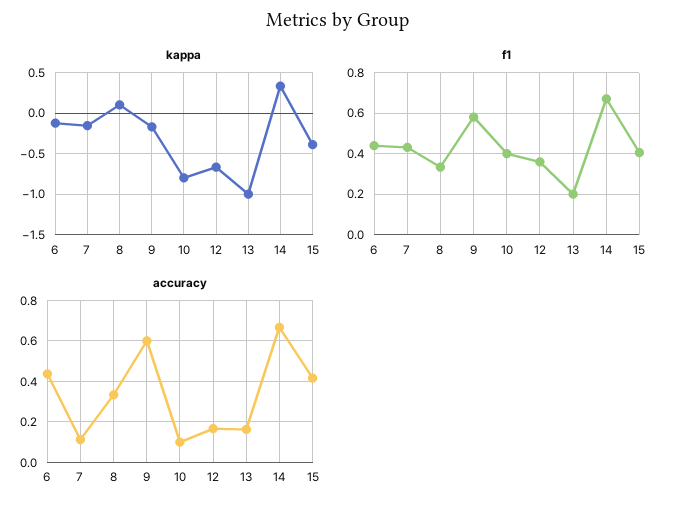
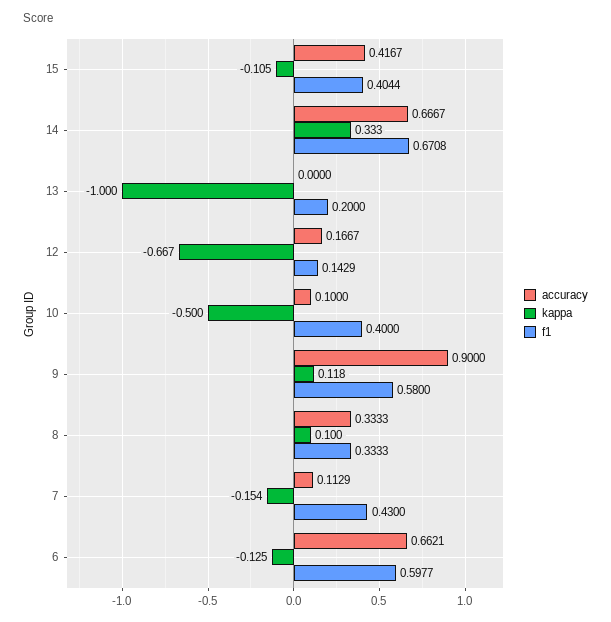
  {
    "kappa": {
      "6": -0.125,
      "7": -0.154,
      "8": 0.1,
-     "9": -0.2,
+     "9": 0.118,
-     "10": -0.8,
+     "10": -0.5,
      "12": -0.667,
      "13": -1,
      "14": 0.333,
-     "15": -0.4
+     "15": -0.105
    },
    "f1": {
-     "6": 0.45,
+     "6": 0.5977,
      "7": 0.43,
      "8": 0.3333,
      "9": 0.58,
      "10": 0.4,
-     "12": 0.35,
+     "12": 0.1429,
      "13": 0.2,
      "14": 0.6708,
      "15": 0.4044
    },
    "accuracy": {
-     "6": 0.45,
+     "6": 0.6621,
      "7": 0.1129,
      "8": 0.3333,
-     "9": 0.6,
+     "9": 0.9,
      "10": 0.1,
      "12": 0.1667,
-     "13": 0.15,
+     "13": 0,
      "14": 0.6667,
      "15": 0.4167
    }
  }

